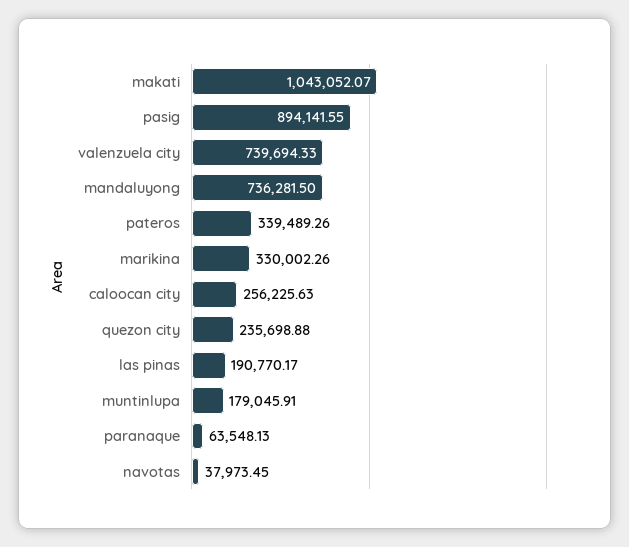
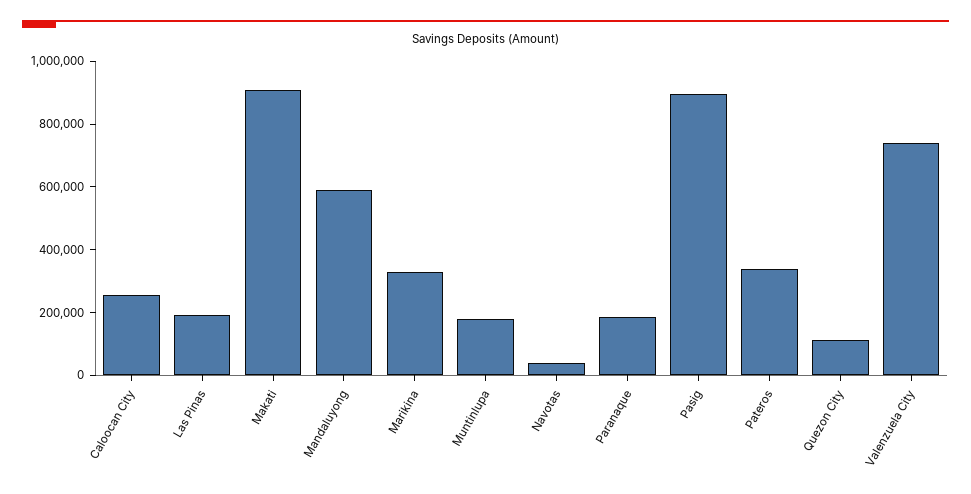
  {
-   "makati": 1043052.07,
+   "makati": 900000,
    "pasig": 894141.55,
    "valenzuela city": 739694.33,
-   "mandaluyong": 736281.5,
+   "mandaluyong": 600000,
    "pateros": 339489.26,
    "marikina": 330002.26,
    "caloocan city": 256225.63,
-   "quezon city": 235698.88,
+   "quezon city": 100000,
    "las pinas": 190770.17,
    "muntinlupa": 179045.91,
-   "paranaque": 63548.13,
+   "paranaque": 200000,
    "navotas": 37973.45
  }

